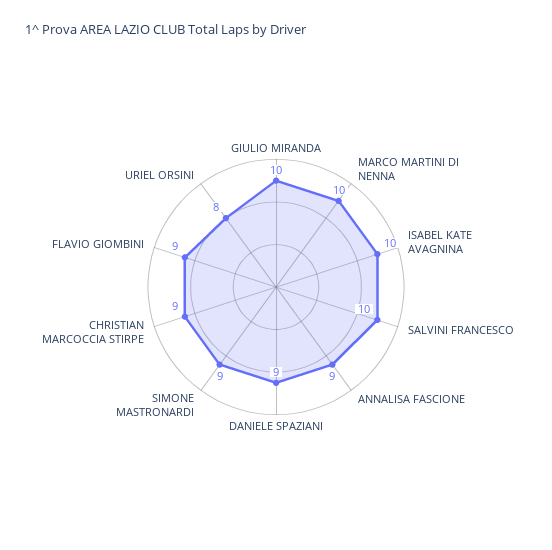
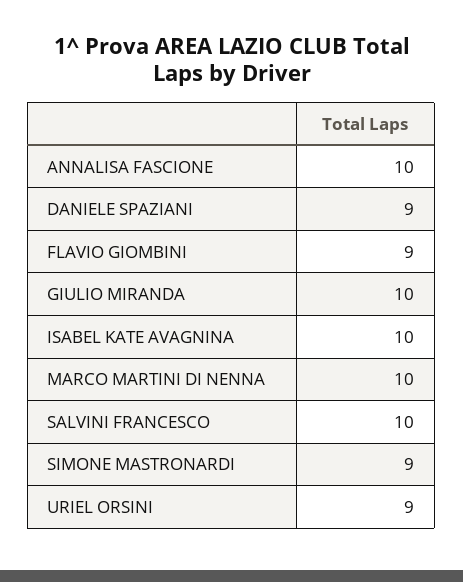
  {
    "GIULIO MIRANDA": 10,
    "MARCO MARTINI DI NENNA": 10,
    "ISABEL KATE AVAGNINA": 10,
    "SALVINI FRANCESCO": 10,
-   "ANNALISA FASCIONE": 9,
+   "ANNALISA FASCIONE": 10,
    "DANIELE SPAZIANI": 9,
    "SIMONE MASTRONARDI": 9,
-   "CHRISTIAN MARCOCCIA STIRPE": 9,
    "FLAVIO GIOMBINI": 9,
-   "URIEL ORSINI": 8
+   "URIEL ORSINI": 9
  }

